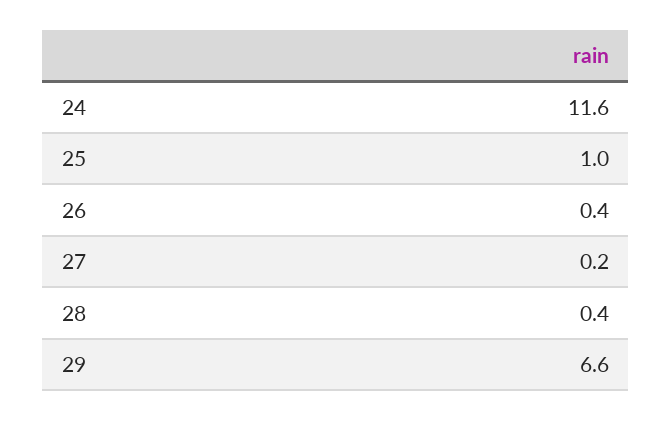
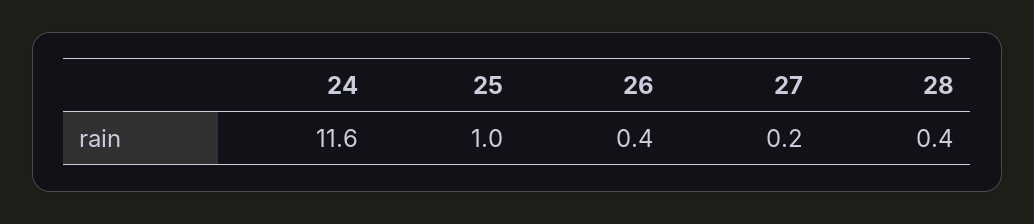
  {
    "24": 11.6,
    "25": 1,
    "26": 0.4,
    "27": 0.2,
-   "28": 0.4,
+   "28": 0.4
-   "29": 6.6
  }

